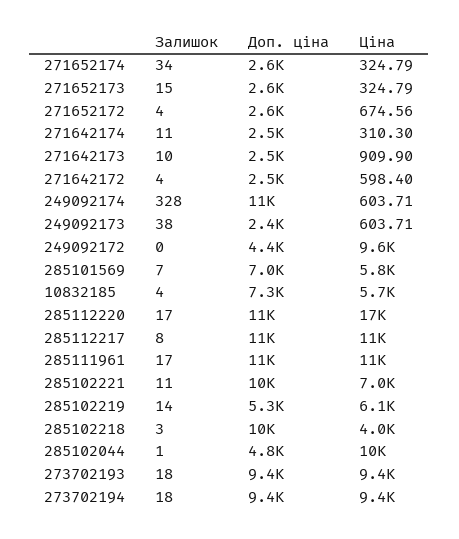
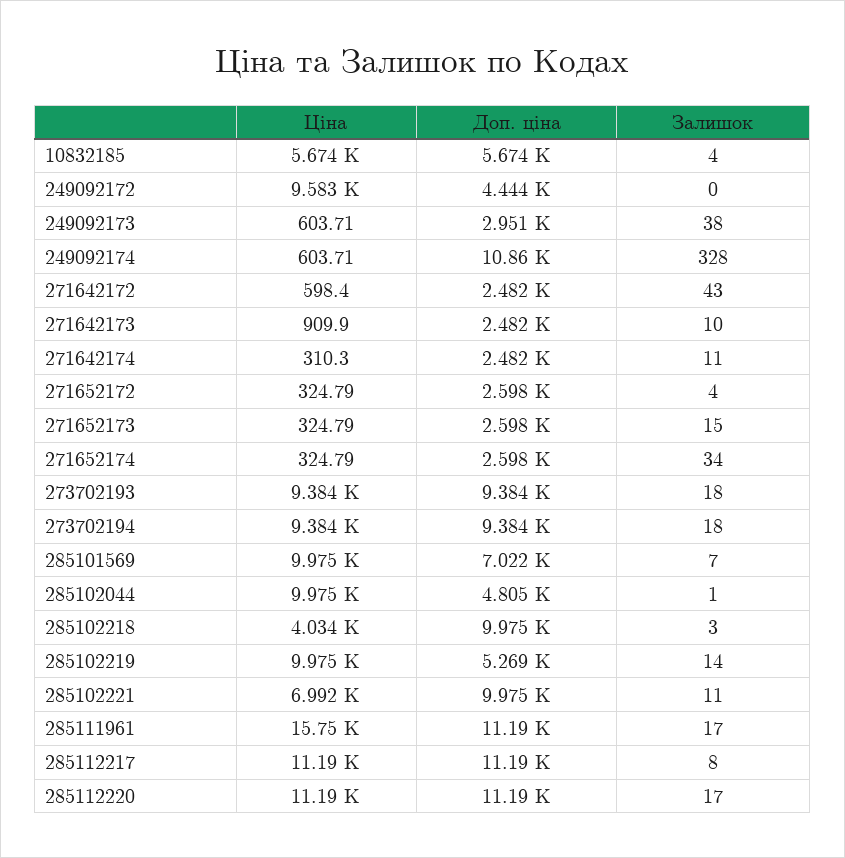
  {
    "Залишок": {
      "271652174": 34,
      "271652173": 15,
      "271652172": 4,
      "271642174": 11,
      "271642173": 10,
-     "271642172": 4,
+     "271642172": 43,
      "249092174": 328,
      "249092173": 38,
      "249092172": 0,
      "285101569": 7,
      "10832185": 4,
      "285112220": 17,
      "285112217": 8,
      "285111961": 17,
      "285102221": 11,
      "285102219": 14,
      "285102218": 3,
      "285102044": 1,
      "273702193": 18,
      "273702194": 18
    },
    "Доп. ціна": {
      "271652174": 2598,
      "271652173": 2598,
      "271652172": 2598,
      "271642174": 2482,
      "271642173": 2482,
      "271642172": 2482,
      "249092174": 10860,
-     "249092173": 2400,
+     "249092173": 2951,
      "249092172": 4444,
      "285101569": 7022,
-     "10832185": 7300,
+     "10832185": 5674,
      "285112220": 11190,
      "285112217": 11190,
      "285111961": 11190,
      "285102221": 9975,
      "285102219": 5269,
      "285102218": 9975,
      "285102044": 4805,
      "273702193": 9384,
      "273702194": 9384
    },
    "Ціна": {
      "271652174": 324.79,
      "271652173": 324.79,
-     "271652172": 674.56,
+     "271652172": 324.79,
      "271642174": 310.3,
      "271642173": 909.9,
      "271642172": 598.4,
      "249092174": 603.71,
      "249092173": 603.71,
      "249092172": 9583,
-     "285101569": 5800,
+     "285101569": 9975,
      "10832185": 5674,
-     "285112220": 17000,
+     "285112220": 11190,
      "285112217": 11190,
-     "285111961": 11000,
+     "285111961": 15750,
      "285102221": 6992,
-     "285102219": 6100,
+     "285102219": 9975,
      "285102218": 4034,
      "285102044": 9975,
      "273702193": 9384,
      "273702194": 9384
    }
  }

